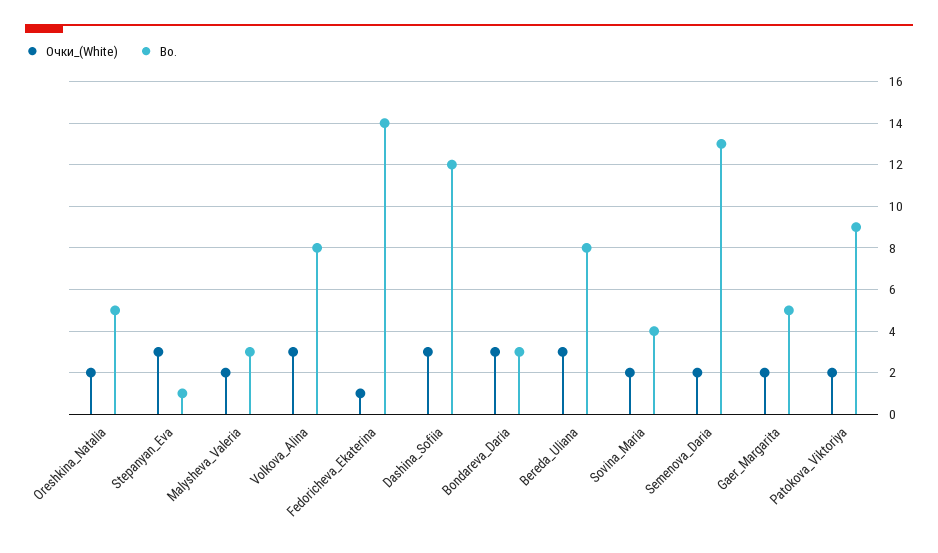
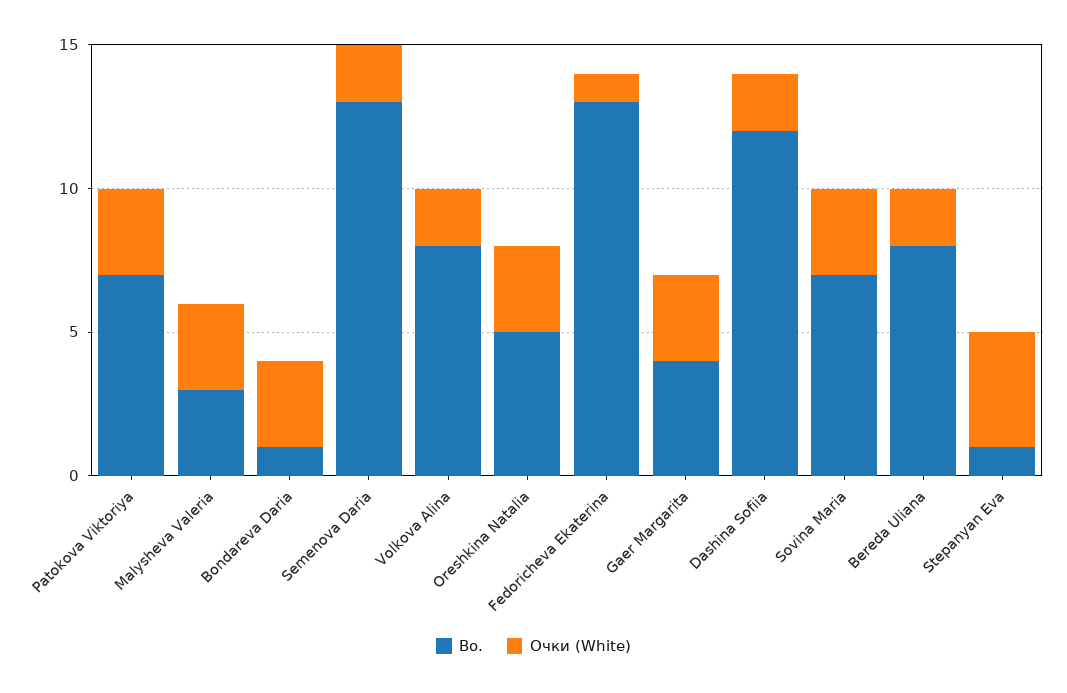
  {
    "Очки_(White)": {
-     "Oreshkina_Natalia": 2,
+     "Oreshkina_Natalia": 3,
-     "Stepanyan_Eva": 3,
+     "Stepanyan_Eva": 4,
-     "Malysheva_Valeria": 2,
+     "Malysheva_Valeria": 3,
-     "Volkova_Alina": 3,
+     "Volkova_Alina": 2,
      "Fedoricheva_Ekaterina": 1,
-     "Dashina_Sofiia": 3,
+     "Dashina_Sofiia": 2,
      "Bondareva_Daria": 3,
-     "Bereda_Uliana": 3,
+     "Bereda_Uliana": 2,
-     "Sovina_Maria": 2,
+     "Sovina_Maria": 3,
      "Semenova_Daria": 2,
-     "Gaer_Margarita": 2,
+     "Gaer_Margarita": 3,
-     "Patokova_Viktoriya": 2
+     "Patokova_Viktoriya": 3
    },
    "Bo.": {
      "Oreshkina_Natalia": 5,
      "Stepanyan_Eva": 1,
      "Malysheva_Valeria": 3,
      "Volkova_Alina": 8,
-     "Fedoricheva_Ekaterina": 14,
+     "Fedoricheva_Ekaterina": 13,
      "Dashina_Sofiia": 12,
-     "Bondareva_Daria": 3,
+     "Bondareva_Daria": 1,
      "Bereda_Uliana": 8,
-     "Sovina_Maria": 4,
+     "Sovina_Maria": 7,
      "Semenova_Daria": 13,
-     "Gaer_Margarita": 5,
+     "Gaer_Margarita": 4,
-     "Patokova_Viktoriya": 9
+     "Patokova_Viktoriya": 7
    }
  }

